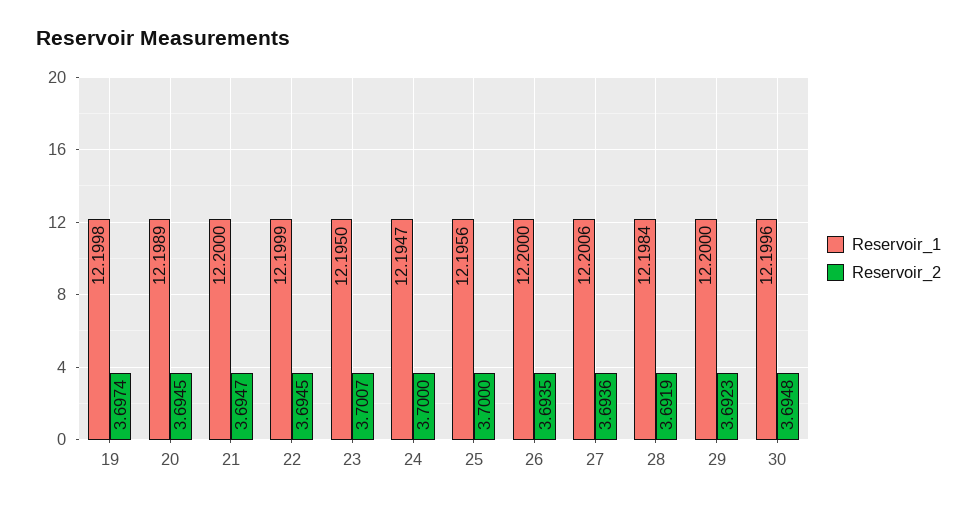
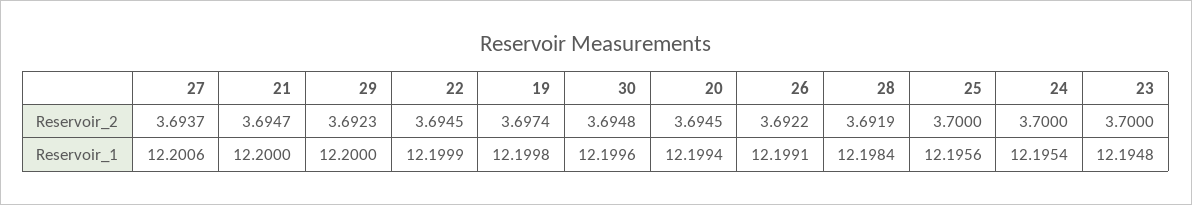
  {
    "Reservoir_1": {
      "19": 12.1998,
-     "20": 12.1989,
+     "20": 12.1994,
      "21": 12.2,
      "22": 12.1999,
-     "23": 12.195,
+     "23": 12.1948,
-     "24": 12.1947,
+     "24": 12.1954,
      "25": 12.1956,
-     "26": 12.2,
+     "26": 12.1991,
      "27": 12.2006,
      "28": 12.1984,
      "29": 12.2,
      "30": 12.1996
    },
    "Reservoir_2": {
      "19": 3.6974,
      "20": 3.6945,
      "21": 3.6947,
      "22": 3.6945,
-     "23": 3.7007,
+     "23": 3.7,
      "24": 3.7,
      "25": 3.7,
-     "26": 3.6935,
+     "26": 3.6922,
-     "27": 3.6936,
+     "27": 3.6937,
      "28": 3.6919,
      "29": 3.6923,
      "30": 3.6948
    }
  }

